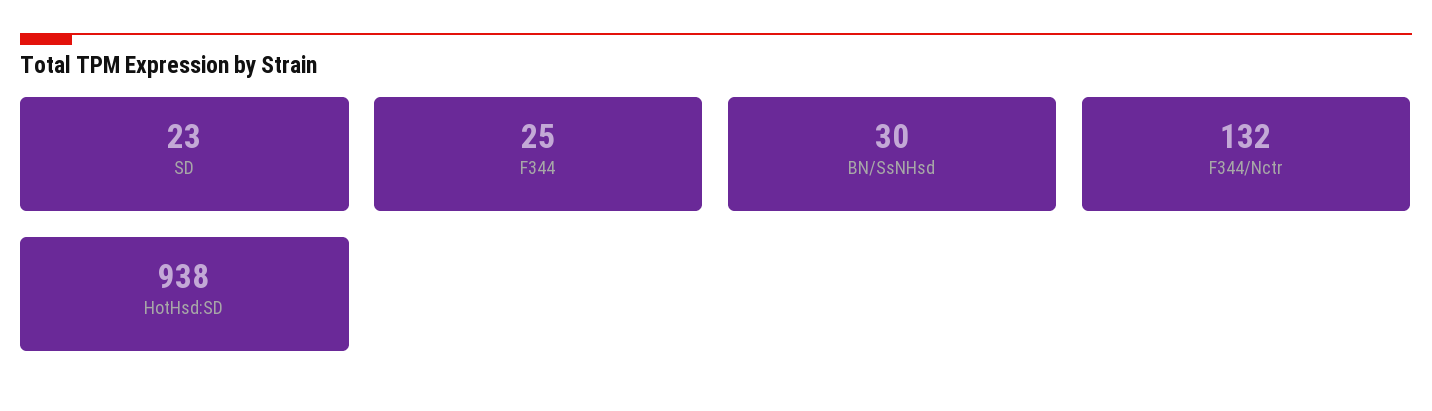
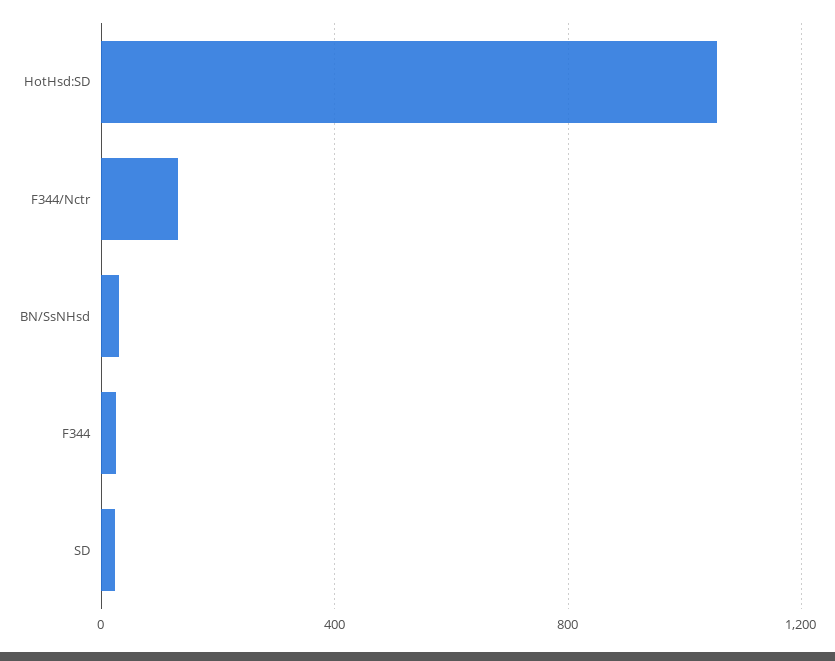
  {
    "SD": 23,
    "F344": 25,
    "BN/SsNHsd": 30,
    "F344/Nctr": 132,
-   "HotHsd:SD": 938
+   "HotHsd:SD": 1050
  }

